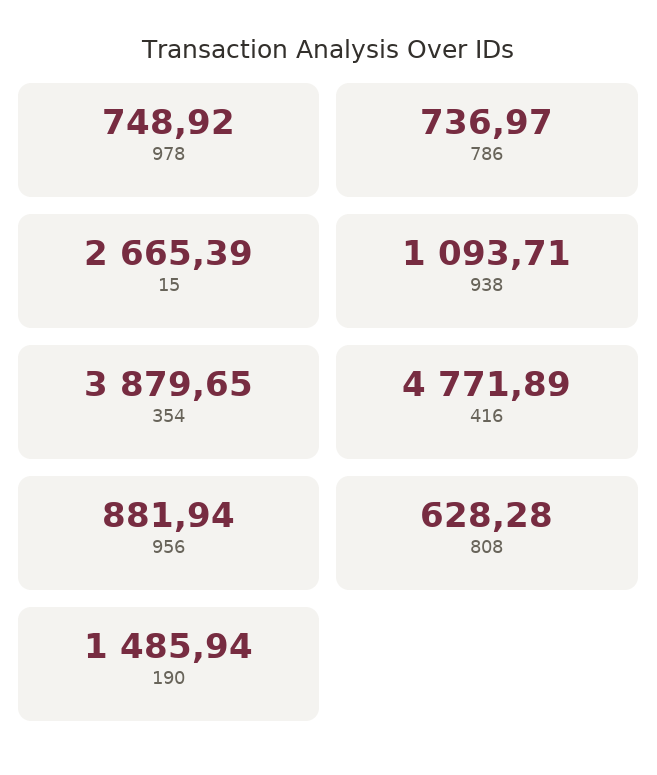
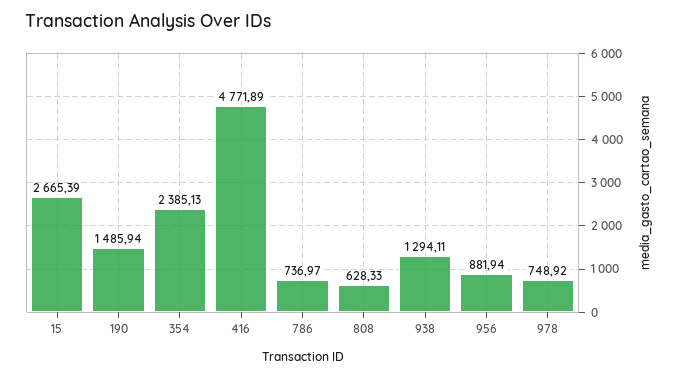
  {
    "978": 748.92,
    "786": 736.97,
    "15": 2665.39,
-   "938": 1093.71,
+   "938": 1294.11,
-   "354": 3879.65,
+   "354": 2385.13,
    "416": 4771.89,
    "956": 881.94,
-   "808": 628.28,
+   "808": 628.33,
    "190": 1485.94
  }

